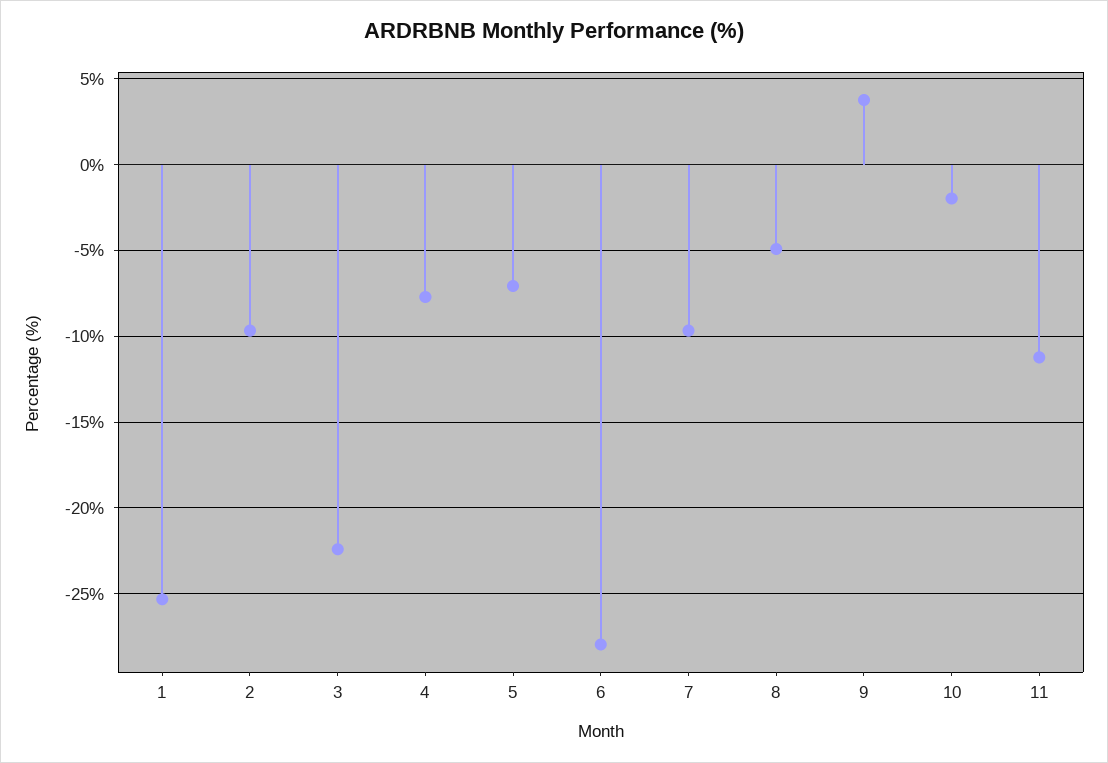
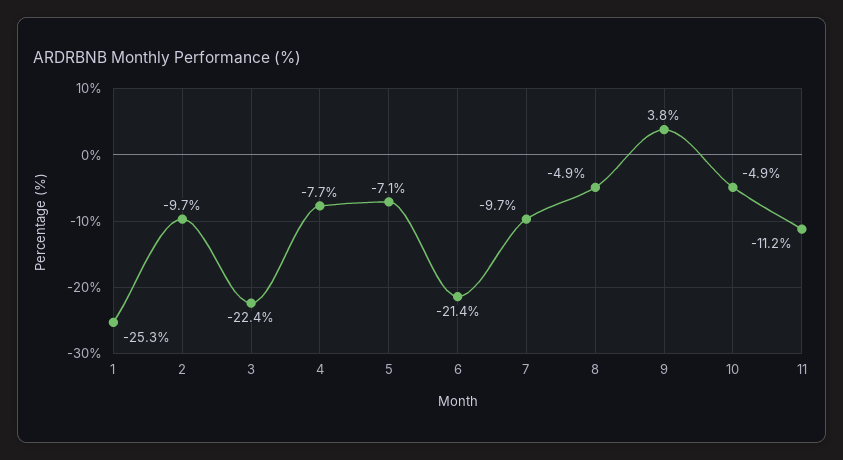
  {
    "1": -25.3,
    "2": -9.7,
    "3": -22.4,
    "4": -7.7,
    "5": -7.1,
-   "6": -28,
+   "6": -21.4,
    "7": -9.7,
    "8": -4.9,
    "9": 3.8,
-   "10": -2,
+   "10": -4.9,
    "11": -11.2
  }

